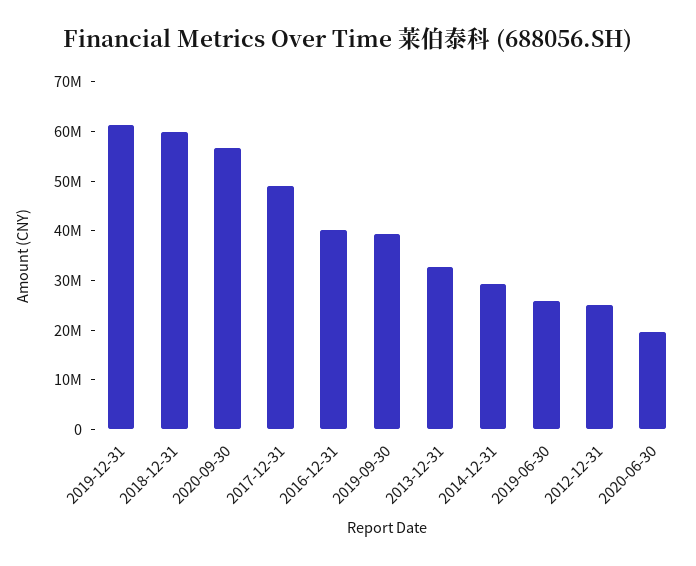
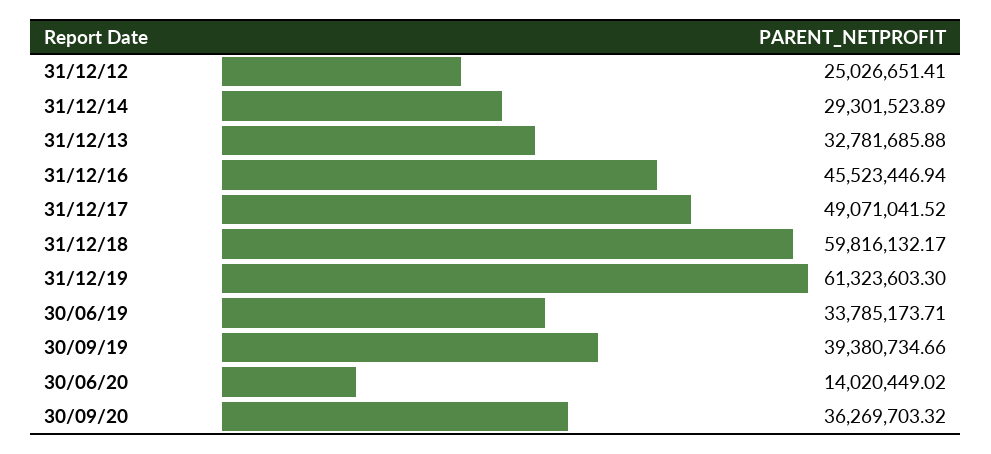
  {
    "2019-12-31": 61323603.3,
    "2018-12-31": 59816132.17,
-   "2020-09-30": 56000000,
+   "2020-09-30": 36269703.32,
    "2017-12-31": 49071041.52,
-   "2016-12-31": 40000000,
+   "2016-12-31": 45523446.94,
    "2019-09-30": 39380734.66,
    "2013-12-31": 32781685.88,
    "2014-12-31": 29301523.89,
-   "2019-06-30": 26000000,
+   "2019-06-30": 33785173.71,
    "2012-12-31": 25026651.41,
-   "2020-06-30": 20000000
+   "2020-06-30": 14020449.02
  }

